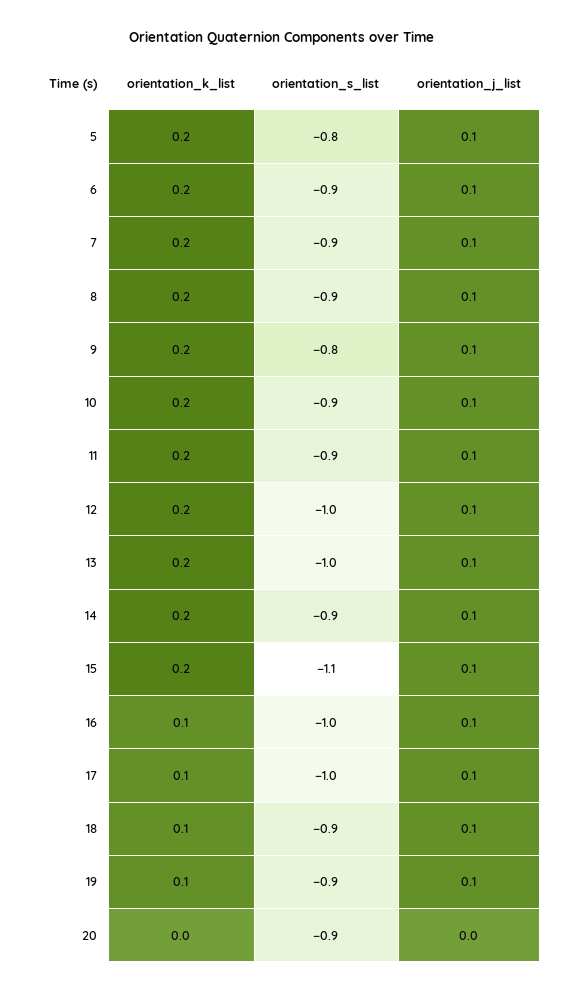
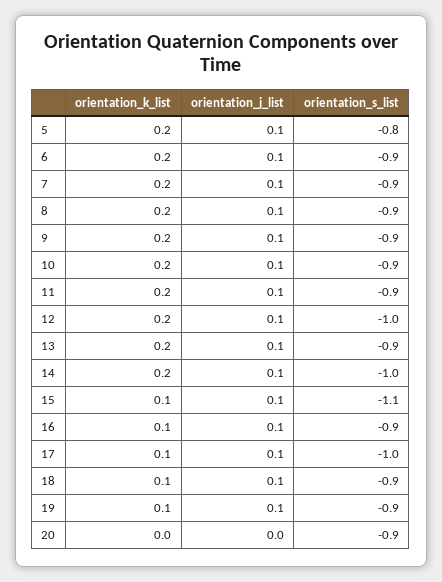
  {
    "orientation_k_list": {
      "5": 0.2,
      "6": 0.2,
      "7": 0.2,
      "8": 0.2,
      "9": 0.2,
      "10": 0.2,
      "11": 0.2,
      "12": 0.2,
      "13": 0.2,
      "14": 0.2,
-     "15": 0.2,
+     "15": 0.1,
      "16": 0.1,
      "17": 0.1,
      "18": 0.1,
      "19": 0.1,
      "20": 0
    },
    "orientation_s_list": {
      "5": -0.8,
      "6": -0.9,
      "7": -0.9,
      "8": -0.9,
-     "9": -0.8,
+     "9": -0.9,
      "10": -0.9,
      "11": -0.9,
      "12": -1,
-     "13": -1,
+     "13": -0.9,
-     "14": -0.9,
+     "14": -1,
      "15": -1.1,
-     "16": -1,
+     "16": -0.9,
      "17": -1,
      "18": -0.9,
      "19": -0.9,
      "20": -0.9
    },
    "orientation_j_list": {
      "5": 0.1,
      "6": 0.1,
      "7": 0.1,
      "8": 0.1,
      "9": 0.1,
      "10": 0.1,
      "11": 0.1,
      "12": 0.1,
      "13": 0.1,
      "14": 0.1,
      "15": 0.1,
      "16": 0.1,
      "17": 0.1,
      "18": 0.1,
      "19": 0.1,
      "20": 0
    }
  }

